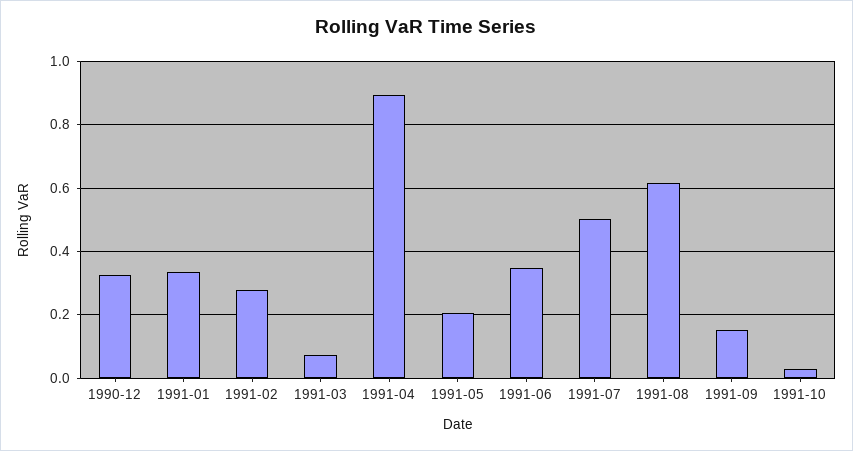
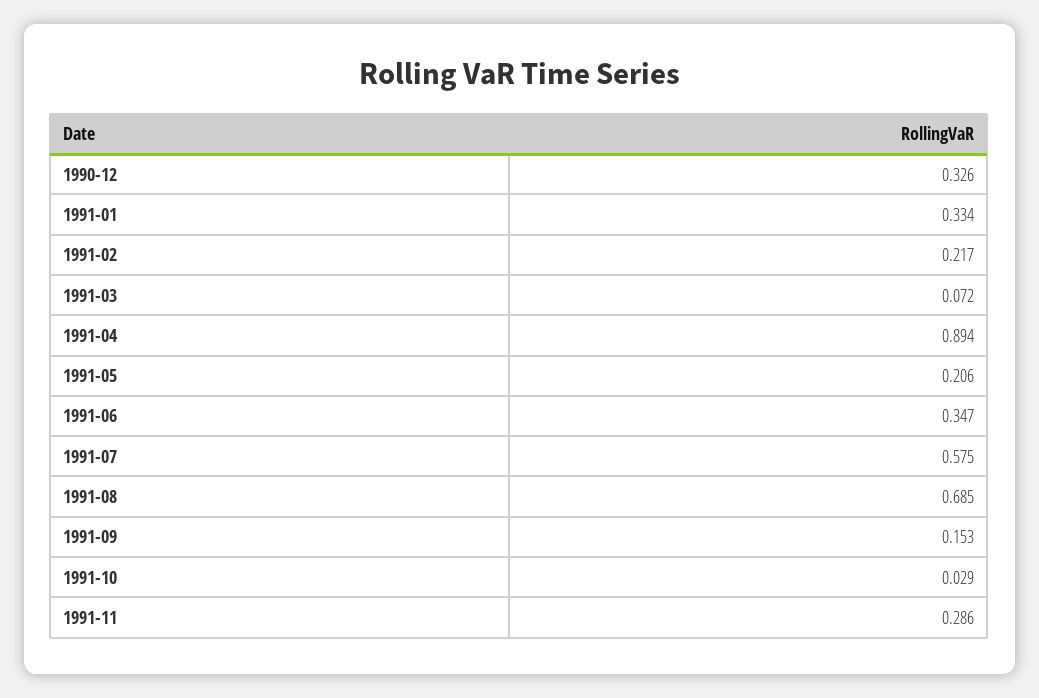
  {
    "1990-12": 0.326,
    "1991-01": 0.334,
-   "1991-02": 0.28,
+   "1991-02": 0.217,
    "1991-03": 0.072,
    "1991-04": 0.894,
    "1991-05": 0.206,
    "1991-06": 0.347,
-   "1991-07": 0.5,
+   "1991-07": 0.575,
-   "1991-08": 0.62,
+   "1991-08": 0.685,
    "1991-09": 0.153,
-   "1991-10": 0.029
+   "1991-10": 0.029,
+   "1991-11": 0.286
  }

